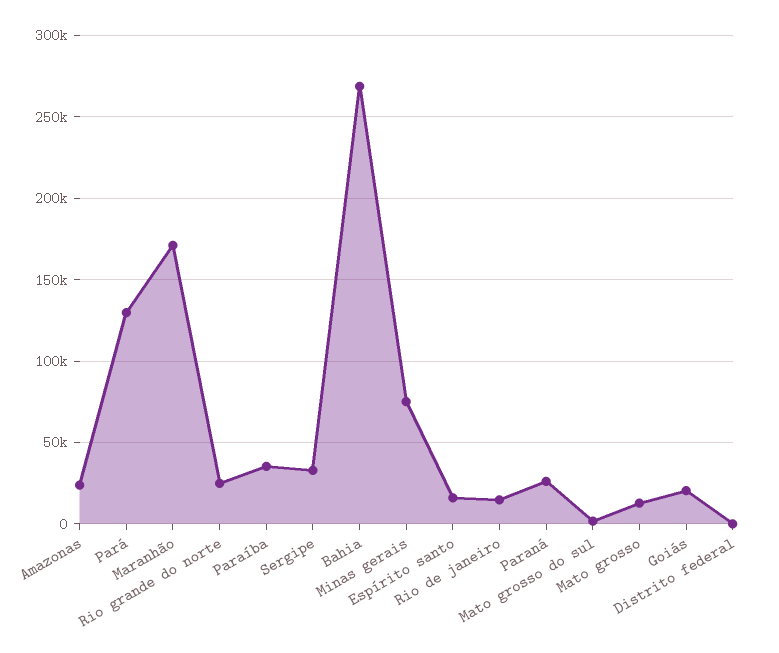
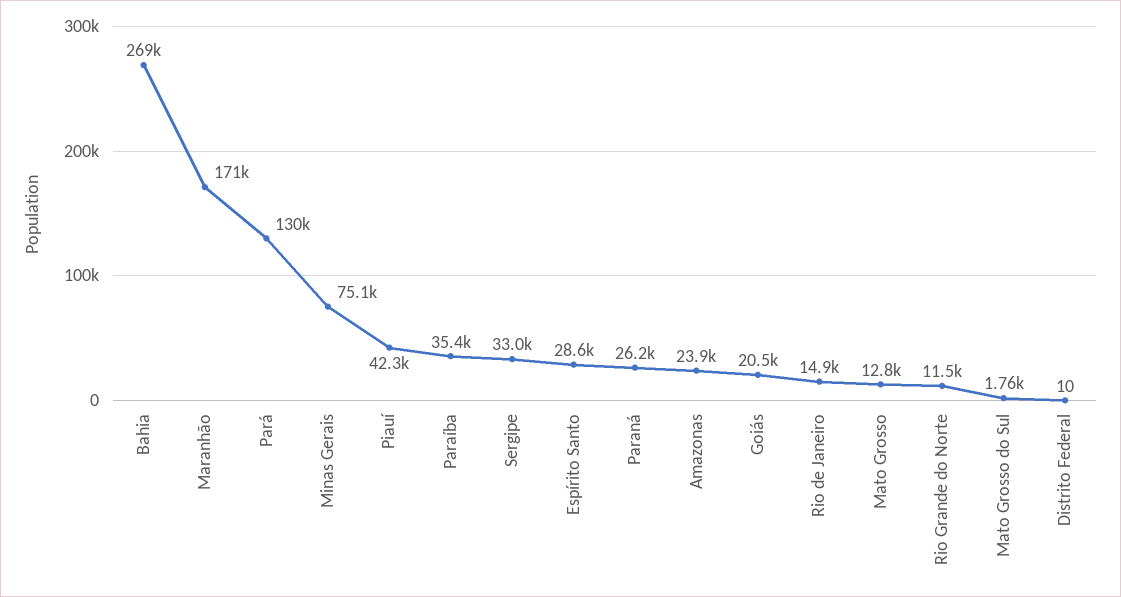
  {
    "Amazonas": 23900,
    "Pará": 130000,
    "Maranhão": 171000,
-   "Rio grande do norte": 25000,
+   "Rio grande do norte": 11500,
    "Paraíba": 35400,
    "Sergipe": 33000,
    "Bahia": 269000,
    "Minas gerais": 75100,
-   "Espírito santo": 15000,
+   "Espírito santo": 28600,
    "Rio de janeiro": 14900,
    "Paraná": 26200,
    "Mato grosso do sul": 1760,
    "Mato grosso": 12800,
    "Goiás": 20500,
-   "Distrito federal": 10
+   "Distrito federal": 10,
+   "Piauí": 42300
  }

